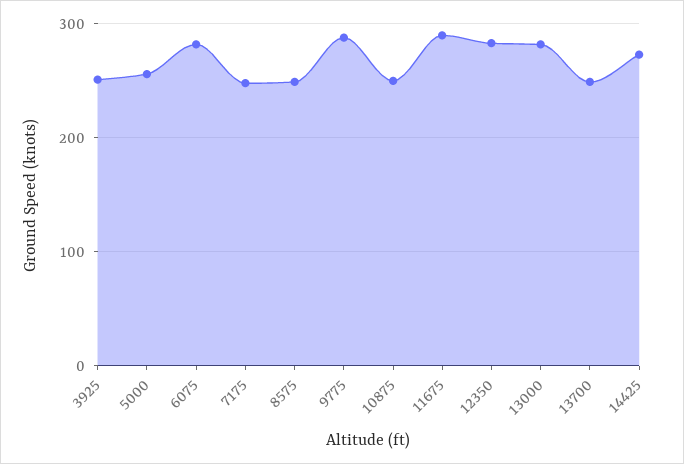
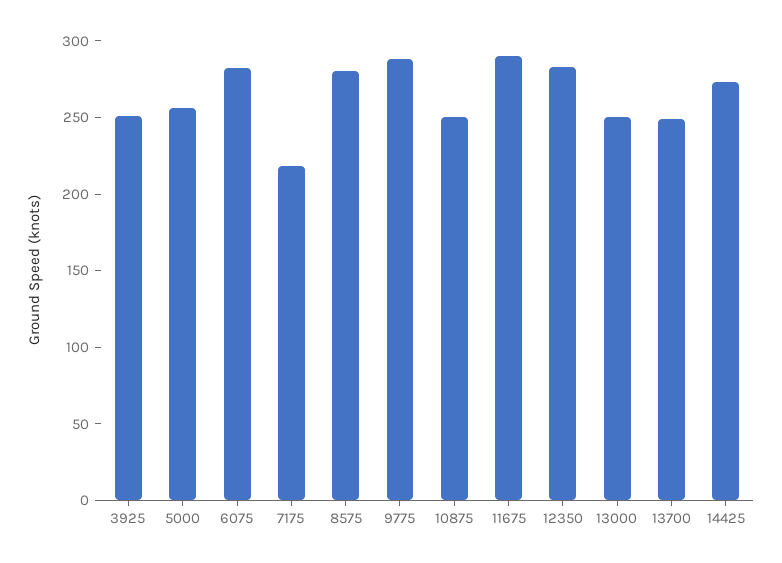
  {
    "3925": 250,
    "5000": 260,
    "6075": 280,
-   "7175": 250,
+   "7175": 220,
-   "8575": 250,
+   "8575": 280,
    "9775": 290,
    "10875": 250,
    "11675": 290,
    "12350": 280,
-   "13000": 280,
+   "13000": 250,
    "13700": 250,
    "14425": 270
  }

